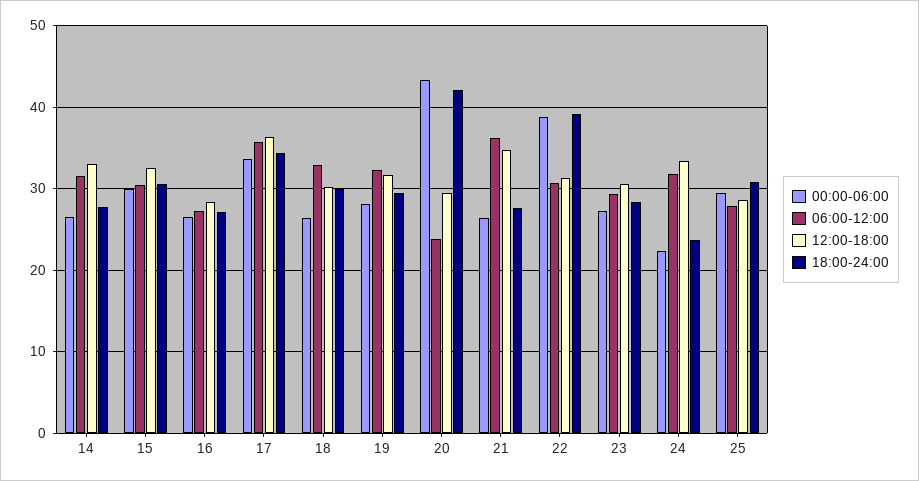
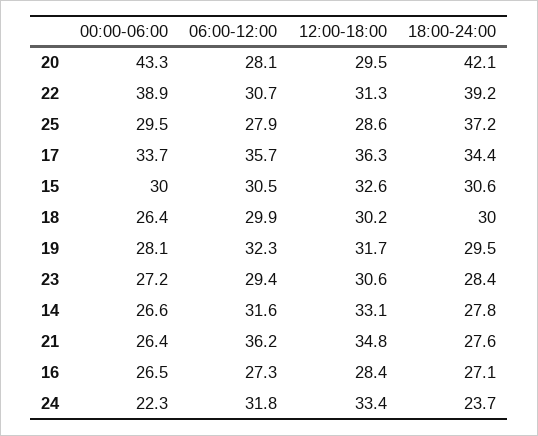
  {
    "00:00-06:00": {
      "14": 26.6,
      "15": 30,
      "16": 26.5,
      "17": 33.7,
      "18": 26.4,
      "19": 28.1,
      "20": 43.3,
      "21": 26.4,
      "22": 38.9,
      "23": 27.2,
      "24": 22.3,
      "25": 29.5
    },
    "06:00-12:00": {
      "14": 31.6,
      "15": 30.5,
      "16": 27.3,
      "17": 35.7,
-     "18": 33,
+     "18": 29.9,
      "19": 32.3,
-     "20": 24,
+     "20": 28.1,
      "21": 36.2,
      "22": 30.7,
      "23": 29.4,
      "24": 31.8,
      "25": 27.9
    },
    "12:00-18:00": {
      "14": 33.1,
      "15": 32.6,
      "16": 28.4,
      "17": 36.3,
      "18": 30.2,
      "19": 31.7,
      "20": 29.5,
      "21": 34.8,
      "22": 31.3,
      "23": 30.6,
      "24": 33.4,
      "25": 28.6
    },
    "18:00-24:00": {
      "14": 27.8,
      "15": 30.6,
      "16": 27.1,
      "17": 34.4,
      "18": 30,
      "19": 29.5,
      "20": 42.1,
      "21": 27.6,
      "22": 39.2,
      "23": 28.4,
      "24": 23.7,
-     "25": 31
+     "25": 37.2
    }
  }

